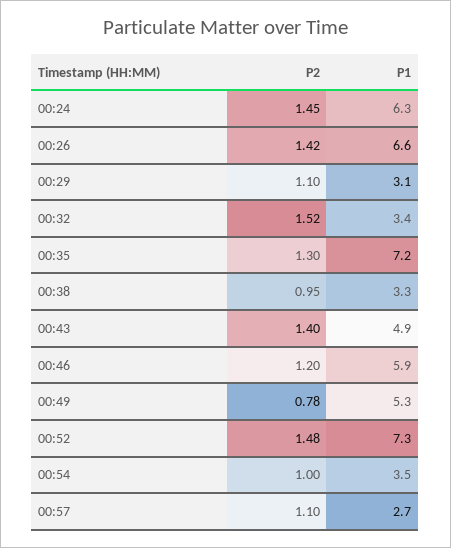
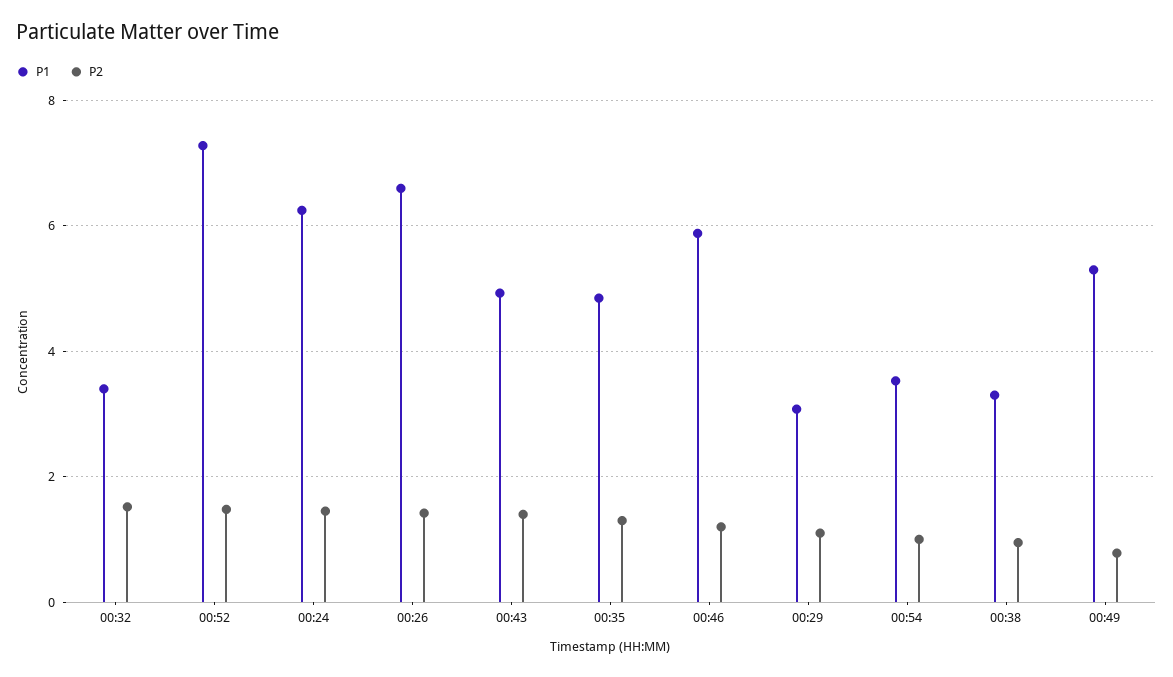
  {
    "P2": {
      "00:24": 1.45,
      "00:26": 1.42,
      "00:29": 1.1,
      "00:32": 1.52,
      "00:35": 1.3,
      "00:38": 0.95,
      "00:43": 1.4,
      "00:46": 1.2,
      "00:49": 0.78,
      "00:52": 1.48,
-     "00:54": 1,
+     "00:54": 1
-     "00:57": 1.1
    },
    "P1": {
      "00:24": 6.3,
      "00:26": 6.6,
      "00:29": 3.1,
      "00:32": 3.4,
-     "00:35": 7.2,
+     "00:35": 4.8,
      "00:38": 3.3,
      "00:43": 4.9,
      "00:46": 5.9,
      "00:49": 5.3,
      "00:52": 7.3,
-     "00:54": 3.5,
+     "00:54": 3.5
-     "00:57": 2.7
    }
  }

